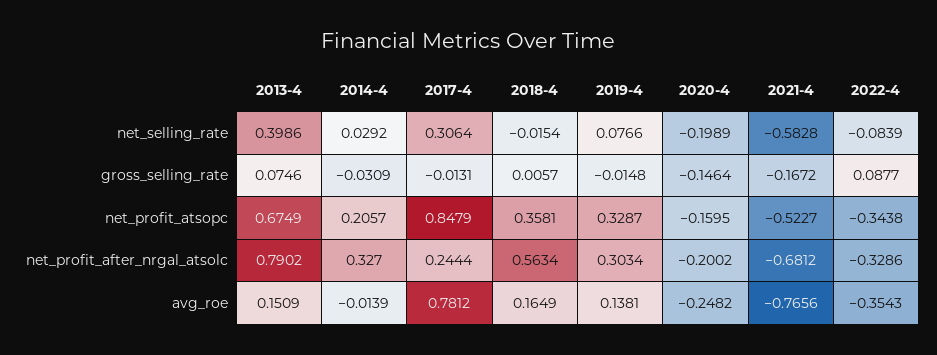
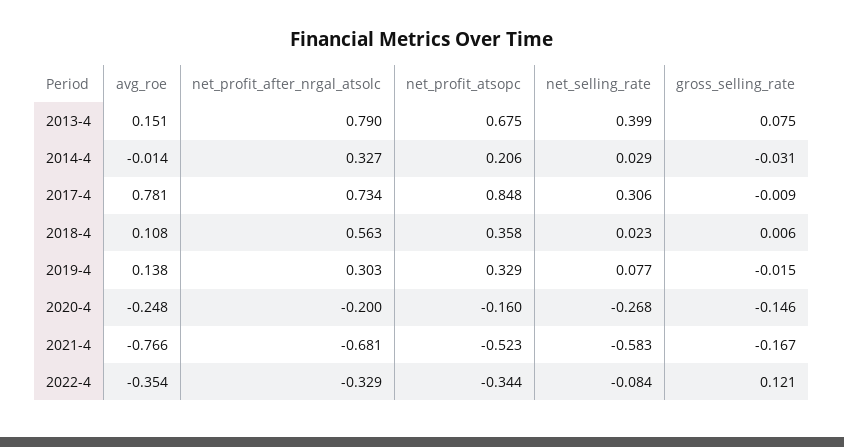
  {
    "2013-4": {
      "net_selling_rate": 0.3986,
      "gross_selling_rate": 0.0746,
      "net_profit_atsopc": 0.6749,
      "net_profit_after_nrgal_atsolc": 0.7902,
      "avg_roe": 0.1509
    },
    "2014-4": {
      "net_selling_rate": 0.0292,
      "gross_selling_rate": -0.0309,
      "net_profit_atsopc": 0.2057,
      "net_profit_after_nrgal_atsolc": 0.327,
      "avg_roe": -0.0139
    },
    "2017-4": {
      "net_selling_rate": 0.3064,
-     "gross_selling_rate": -0.0131,
+     "gross_selling_rate": -0.009,
      "net_profit_atsopc": 0.8479,
-     "net_profit_after_nrgal_atsolc": 0.2444,
+     "net_profit_after_nrgal_atsolc": 0.734,
      "avg_roe": 0.7812
    },
    "2018-4": {
-     "net_selling_rate": -0.0154,
+     "net_selling_rate": 0.023,
      "gross_selling_rate": 0.0057,
      "net_profit_atsopc": 0.3581,
      "net_profit_after_nrgal_atsolc": 0.5634,
-     "avg_roe": 0.1649
+     "avg_roe": 0.108
    },
    "2019-4": {
      "net_selling_rate": 0.0766,
      "gross_selling_rate": -0.0148,
      "net_profit_atsopc": 0.3287,
      "net_profit_after_nrgal_atsolc": 0.3034,
      "avg_roe": 0.1381
    },
    "2020-4": {
-     "net_selling_rate": -0.1989,
+     "net_selling_rate": -0.268,
      "gross_selling_rate": -0.1464,
      "net_profit_atsopc": -0.1595,
      "net_profit_after_nrgal_atsolc": -0.2002,
      "avg_roe": -0.2482
    },
    "2021-4": {
      "net_selling_rate": -0.5828,
      "gross_selling_rate": -0.1672,
      "net_profit_atsopc": -0.5227,
      "net_profit_after_nrgal_atsolc": -0.6812,
      "avg_roe": -0.7656
    },
    "2022-4": {
      "net_selling_rate": -0.0839,
-     "gross_selling_rate": 0.0877,
+     "gross_selling_rate": 0.121,
      "net_profit_atsopc": -0.3438,
      "net_profit_after_nrgal_atsolc": -0.3286,
      "avg_roe": -0.3543
    }
  }

